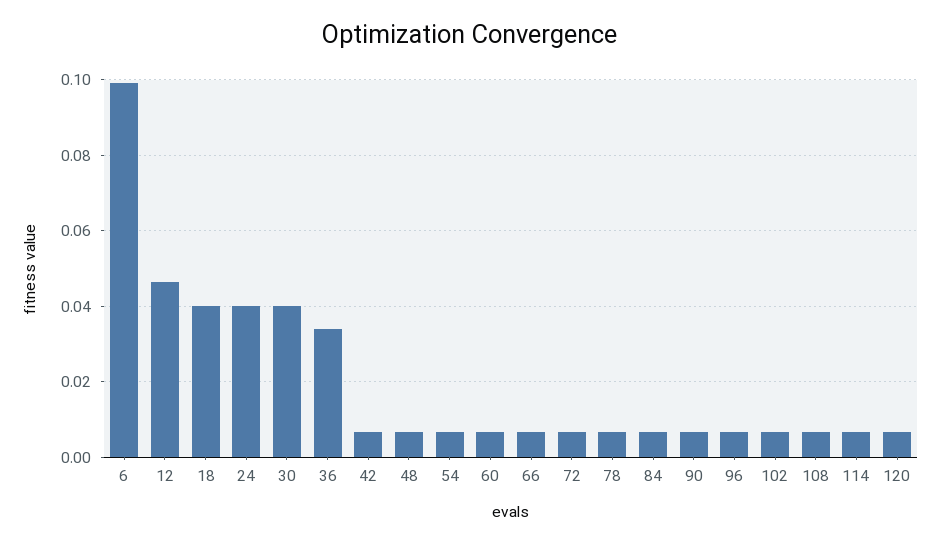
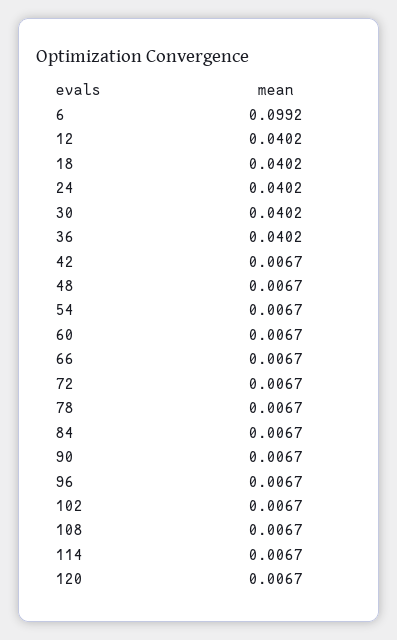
  {
    "6": 0.0992,
-   "12": 0.046,
+   "12": 0.0402,
    "18": 0.0402,
    "24": 0.0402,
    "30": 0.0402,
-   "36": 0.034,
+   "36": 0.0402,
    "42": 0.0067,
    "48": 0.0067,
    "54": 0.0067,
    "60": 0.0067,
    "66": 0.0067,
    "72": 0.0067,
    "78": 0.0067,
    "84": 0.0067,
    "90": 0.0067,
    "96": 0.0067,
    "102": 0.0067,
    "108": 0.0067,
    "114": 0.0067,
    "120": 0.0067
  }

